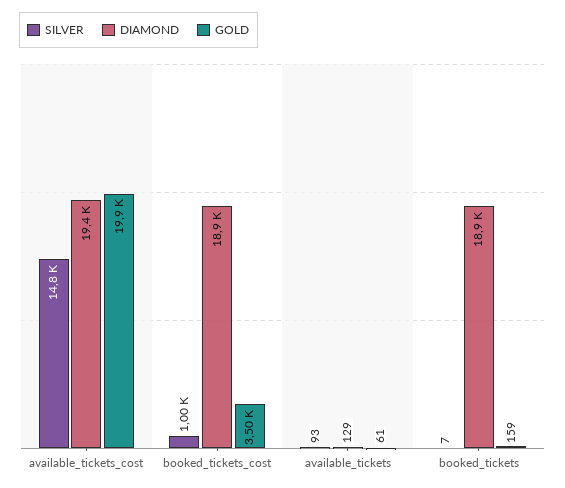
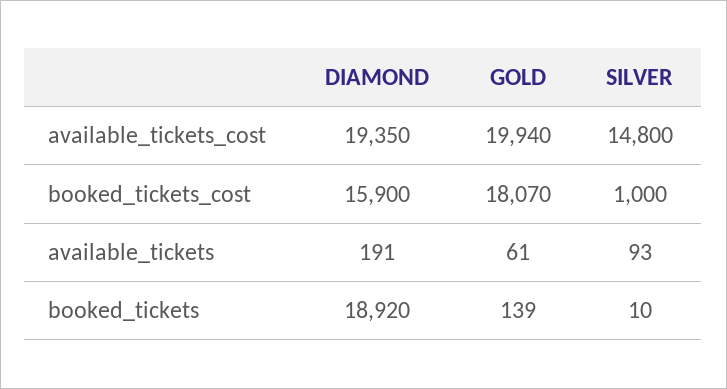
  {
    "SILVER": {
      "available_tickets_cost": 14800,
      "booked_tickets_cost": 1000,
      "available_tickets": 93,
-     "booked_tickets": 7
+     "booked_tickets": 10
    },
    "DIAMOND": {
      "available_tickets_cost": 19350,
-     "booked_tickets_cost": 18900,
+     "booked_tickets_cost": 15900,
-     "available_tickets": 129,
+     "available_tickets": 191,
      "booked_tickets": 18920
    },
    "GOLD": {
      "available_tickets_cost": 19940,
-     "booked_tickets_cost": 3500,
+     "booked_tickets_cost": 18070,
      "available_tickets": 61,
-     "booked_tickets": 159
+     "booked_tickets": 139
    }
  }

